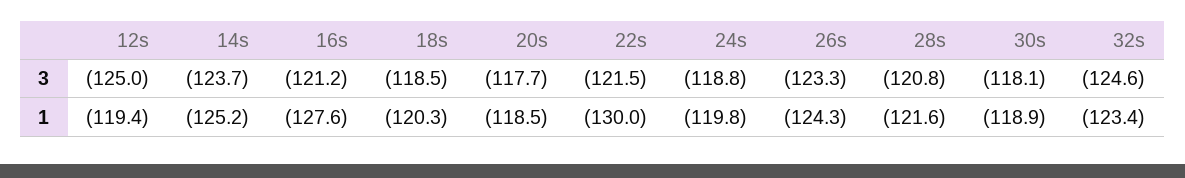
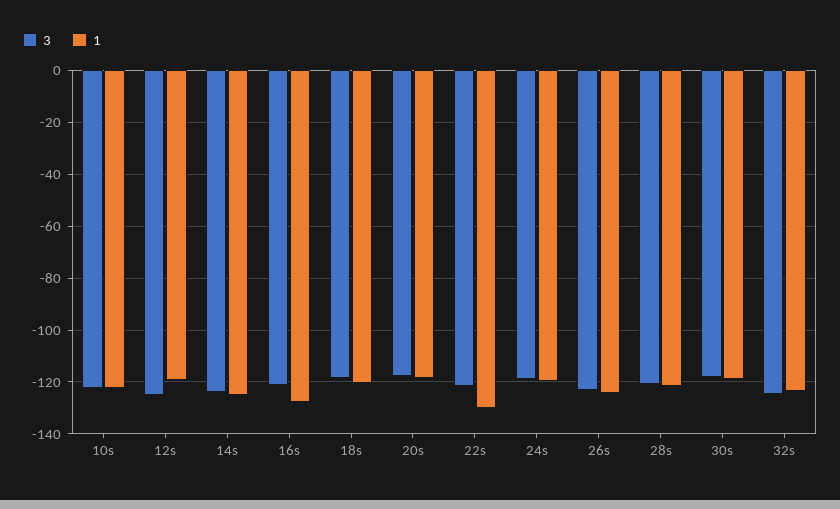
  {
    "3": {
      "12s": -125,
      "14s": -123.7,
      "16s": -121.2,
      "18s": -118.5,
      "20s": -117.7,
      "22s": -121.5,
      "24s": -118.8,
      "26s": -123.3,
      "28s": -120.8,
      "30s": -118.1,
-     "32s": -124.6
+     "32s": -124.6,
+     "10s": -122.5
    },
    "1": {
      "12s": -119.4,
      "14s": -125.2,
      "16s": -127.6,
      "18s": -120.3,
      "20s": -118.5,
      "22s": -130,
      "24s": -119.8,
      "26s": -124.3,
      "28s": -121.6,
      "30s": -118.9,
-     "32s": -123.4
+     "32s": -123.4,
+     "10s": -122.5
    }
  }

